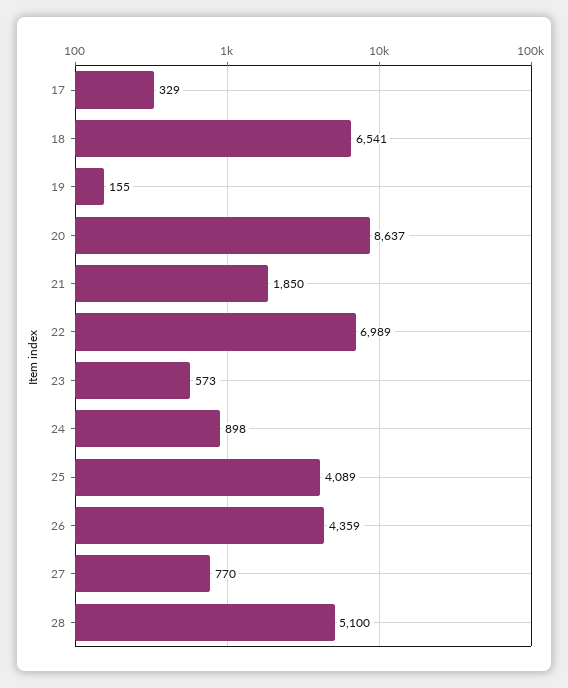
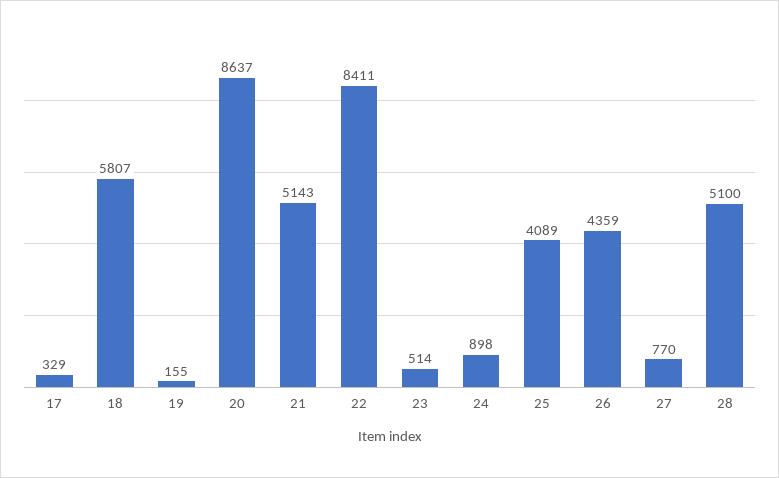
  {
    "17": 329,
-   "18": 6541,
+   "18": 5807,
    "19": 155,
    "20": 8637,
-   "21": 1850,
+   "21": 5143,
-   "22": 6989,
+   "22": 8411,
-   "23": 573,
+   "23": 514,
    "24": 898,
    "25": 4089,
    "26": 4359,
    "27": 770,
    "28": 5100
  }

